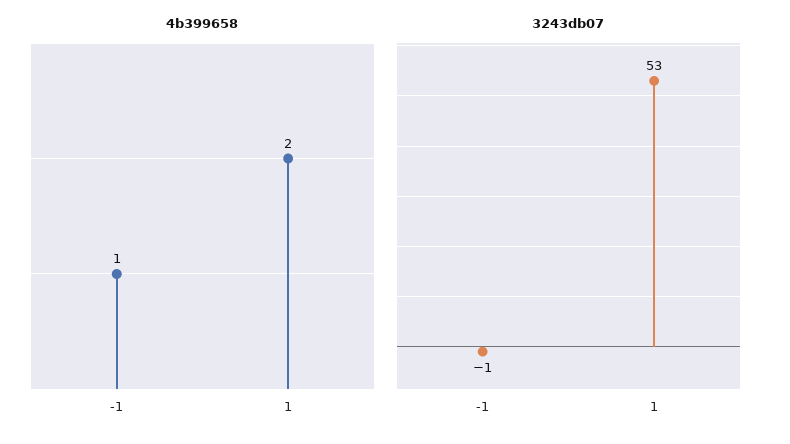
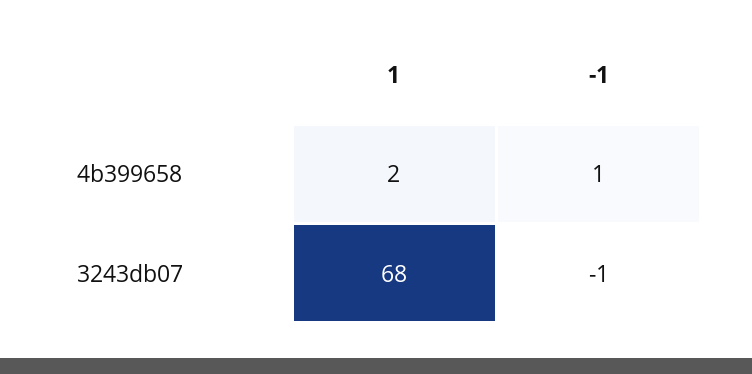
  {
    "4b399658": {
      "-1": 1,
      "1": 2
    },
    "3243db07": {
      "-1": -1,
-     "1": 53
+     "1": 68
    }
  }

